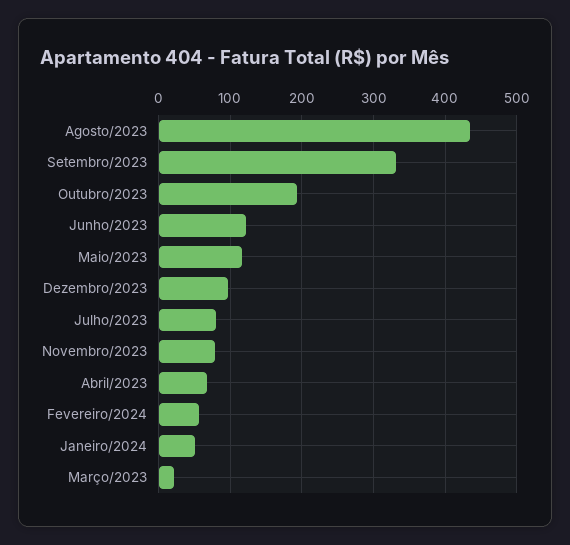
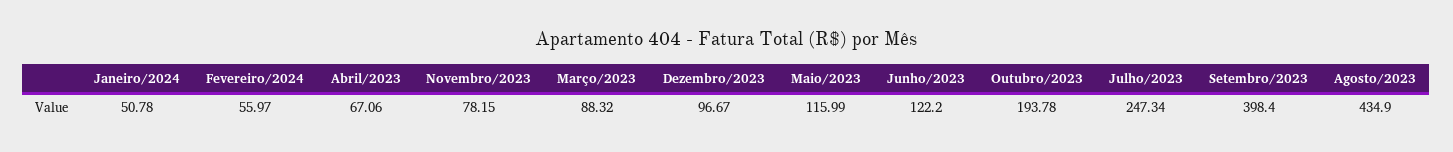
  {
    "Agosto/2023": 434.9,
-   "Setembro/2023": 330,
+   "Setembro/2023": 398.4,
    "Outubro/2023": 193.78,
    "Junho/2023": 122.2,
    "Maio/2023": 115.99,
    "Dezembro/2023": 96.67,
-   "Julho/2023": 80,
+   "Julho/2023": 247.34,
    "Novembro/2023": 78.15,
    "Abril/2023": 67.06,
    "Fevereiro/2024": 55.97,
    "Janeiro/2024": 50.78,
-   "Março/2023": 20
+   "Março/2023": 88.32
  }

